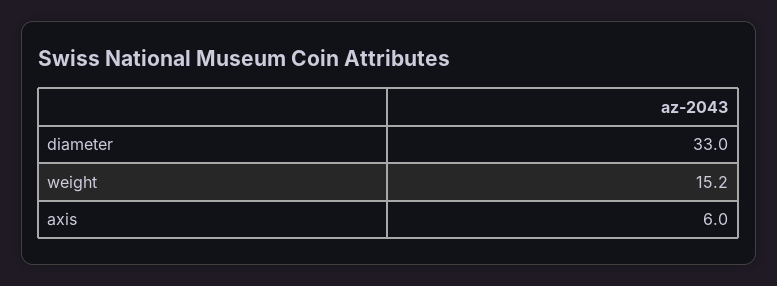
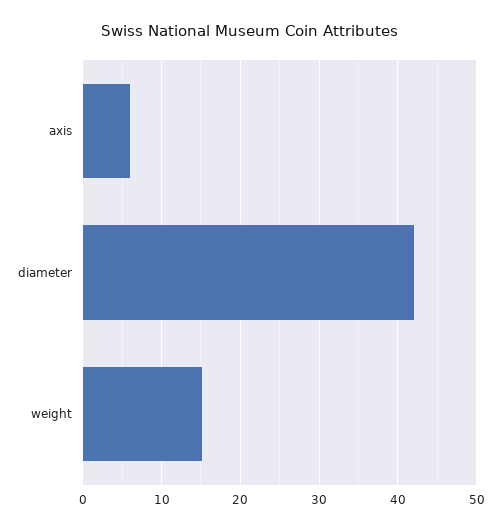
  {
-   "diameter": 33,
+   "diameter": 42,
    "weight": 15.2,
    "axis": 6
  }

